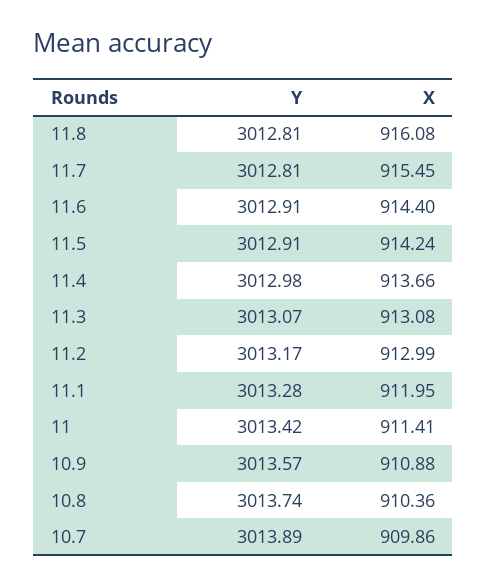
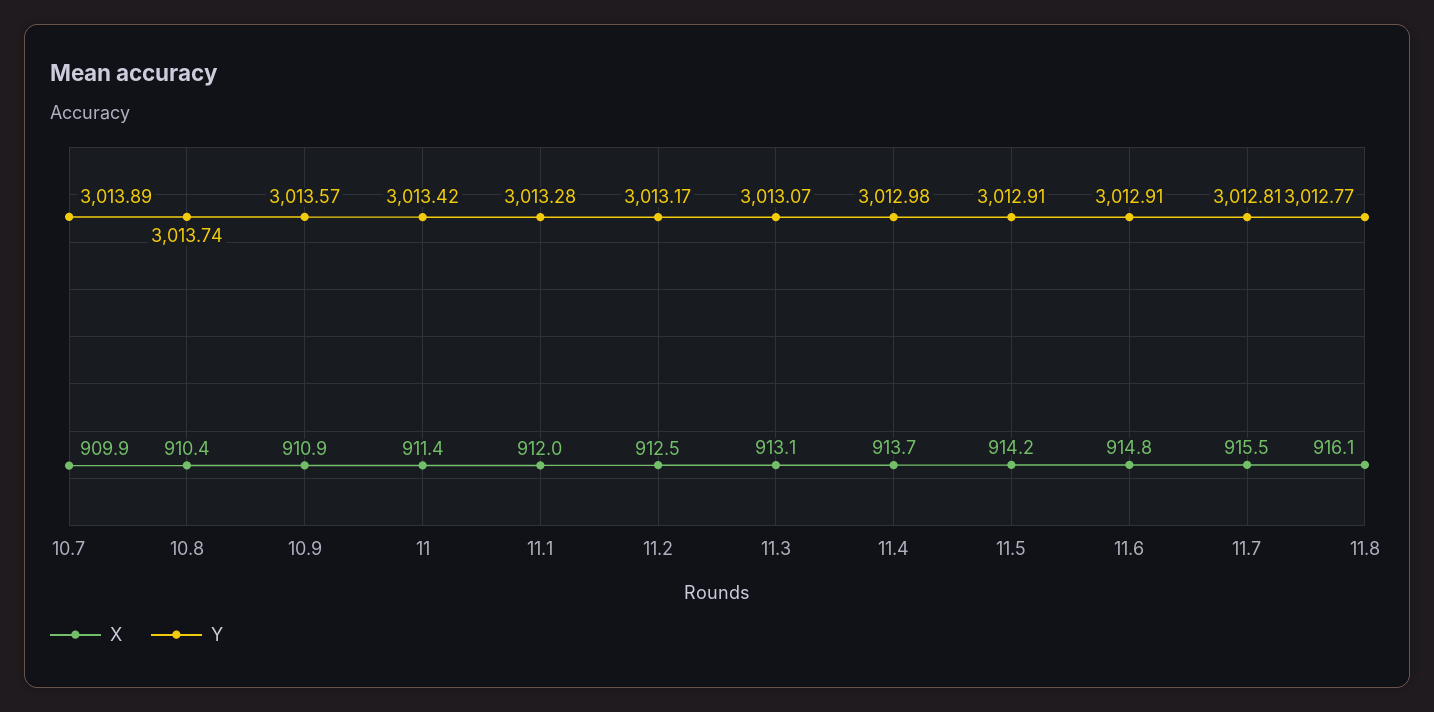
  {
    "Y": {
-     "11.8": 3012.81,
+     "11.8": 3012.77,
      "11.7": 3012.81,
      "11.6": 3012.91,
      "11.5": 3012.91,
      "11.4": 3012.98,
      "11.3": 3013.07,
      "11.2": 3013.17,
      "11.1": 3013.28,
      "11": 3013.42,
      "10.9": 3013.57,
      "10.8": 3013.74,
      "10.7": 3013.89
    },
    "X": {
      "11.8": 916.08,
      "11.7": 915.45,
-     "11.6": 914.4,
+     "11.6": 914.8,
      "11.5": 914.24,
      "11.4": 913.66,
      "11.3": 913.08,
-     "11.2": 912.99,
+     "11.2": 912.5,
      "11.1": 911.95,
      "11": 911.41,
      "10.9": 910.88,
      "10.8": 910.36,
      "10.7": 909.86
    }
  }

